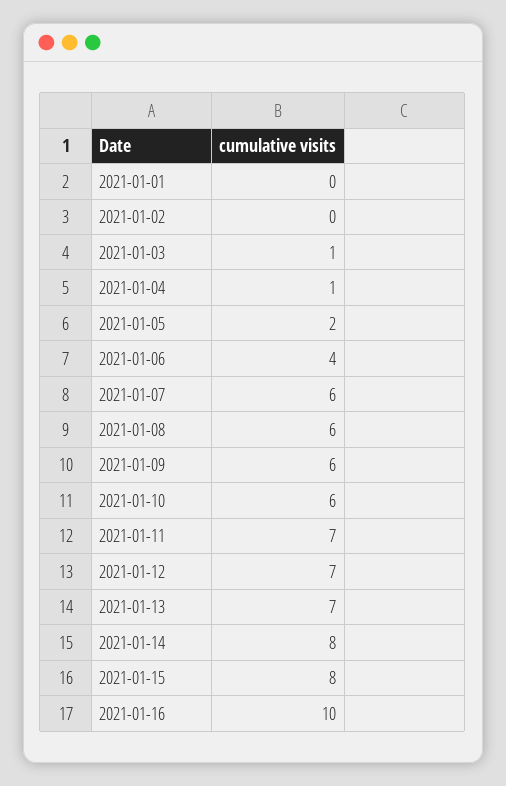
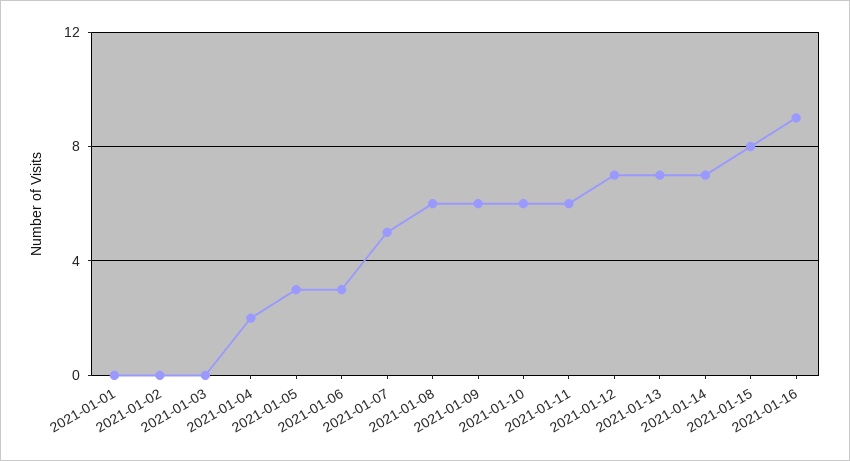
  {
    "2021-01-01": 0,
    "2021-01-02": 0,
-   "2021-01-03": 1,
+   "2021-01-03": 0,
-   "2021-01-04": 1,
+   "2021-01-04": 2,
-   "2021-01-05": 2,
+   "2021-01-05": 3,
-   "2021-01-06": 4,
+   "2021-01-06": 3,
-   "2021-01-07": 6,
+   "2021-01-07": 5,
    "2021-01-08": 6,
    "2021-01-09": 6,
    "2021-01-10": 6,
-   "2021-01-11": 7,
+   "2021-01-11": 6,
    "2021-01-12": 7,
    "2021-01-13": 7,
-   "2021-01-14": 8,
+   "2021-01-14": 7,
    "2021-01-15": 8,
-   "2021-01-16": 10
+   "2021-01-16": 9
  }

